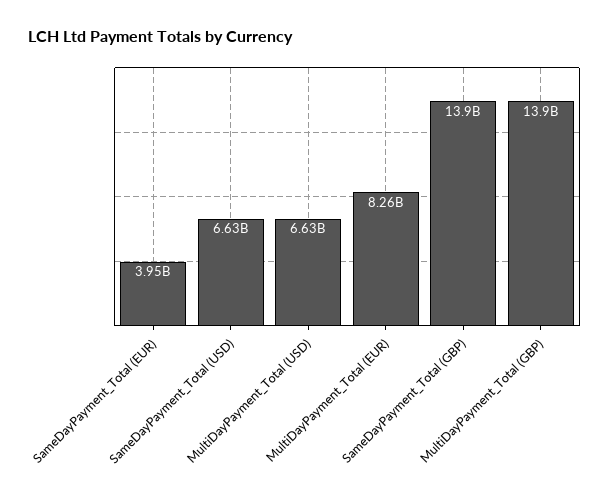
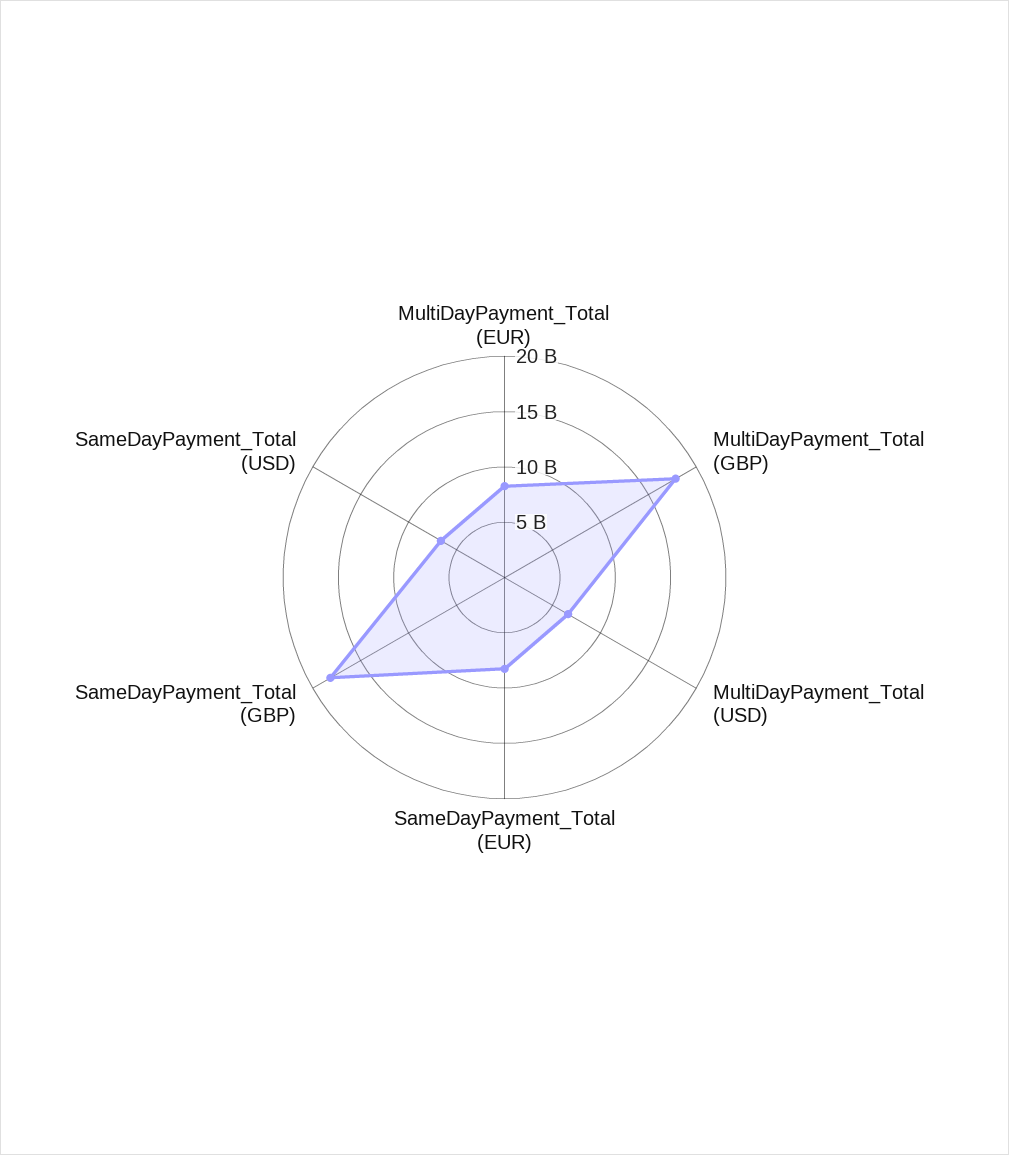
  {
-   "SameDayPayment_Total (EUR)": 3950000000,
+   "SameDayPayment_Total (EUR)": 8000000000,
    "SameDayPayment_Total (USD)": 6630000000,
    "MultiDayPayment_Total (USD)": 6630000000,
    "MultiDayPayment_Total (EUR)": 8260000000,
-   "SameDayPayment_Total (GBP)": 13900000000,
+   "SameDayPayment_Total (GBP)": 18000000000,
-   "MultiDayPayment_Total (GBP)": 13900000000
+   "MultiDayPayment_Total (GBP)": 18000000000
  }

